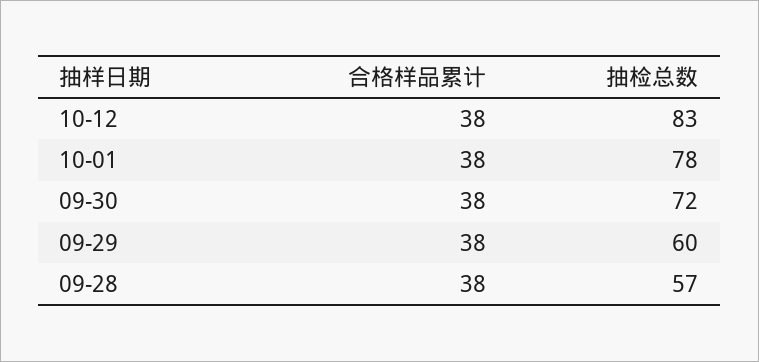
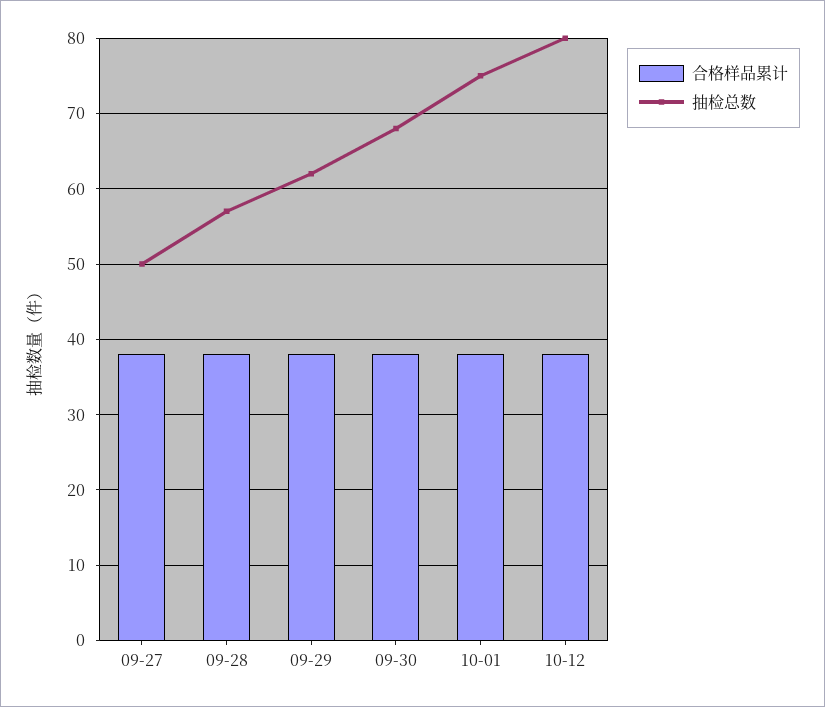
  {
    "合格样品累计": {
      "10-12": 38,
      "10-01": 38,
      "09-30": 38,
      "09-29": 38,
-     "09-28": 38
+     "09-28": 38,
+     "09-27": 38
    },
    "抽检总数": {
-     "10-12": 83,
+     "10-12": 80,
-     "10-01": 78,
+     "10-01": 75,
-     "09-30": 72,
+     "09-30": 68,
-     "09-29": 60,
+     "09-29": 62,
-     "09-28": 57
+     "09-28": 57,
+     "09-27": 50
    }
  }

